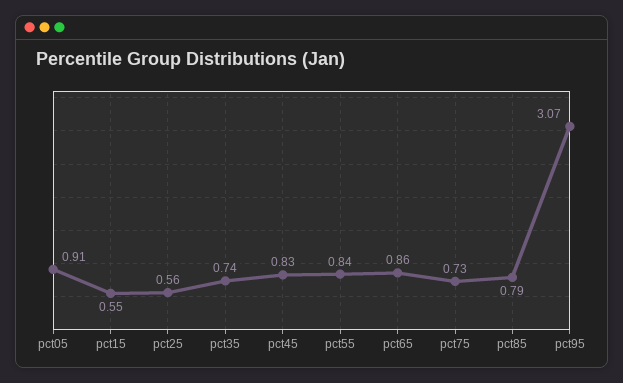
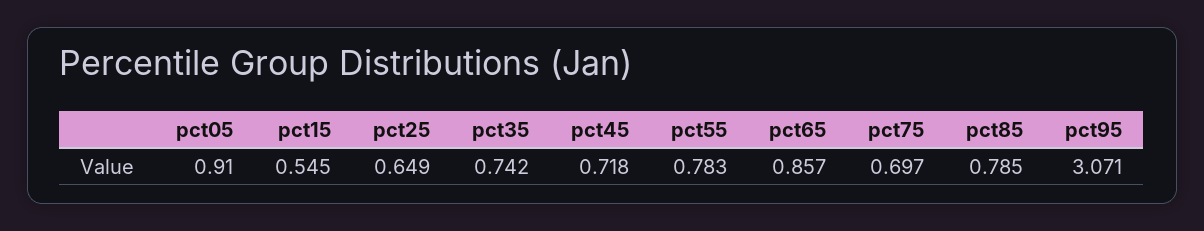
  {
    "pct05": 0.91,
    "pct15": 0.545,
-   "pct25": 0.56,
+   "pct25": 0.649,
    "pct35": 0.742,
-   "pct45": 0.83,
+   "pct45": 0.718,
-   "pct55": 0.84,
+   "pct55": 0.783,
    "pct65": 0.857,
-   "pct75": 0.73,
+   "pct75": 0.697,
    "pct85": 0.785,
    "pct95": 3.071
  }

